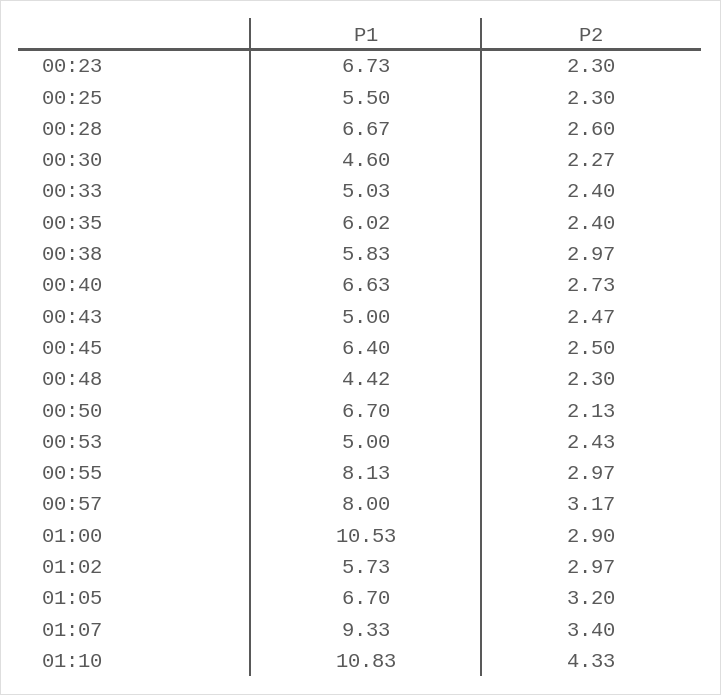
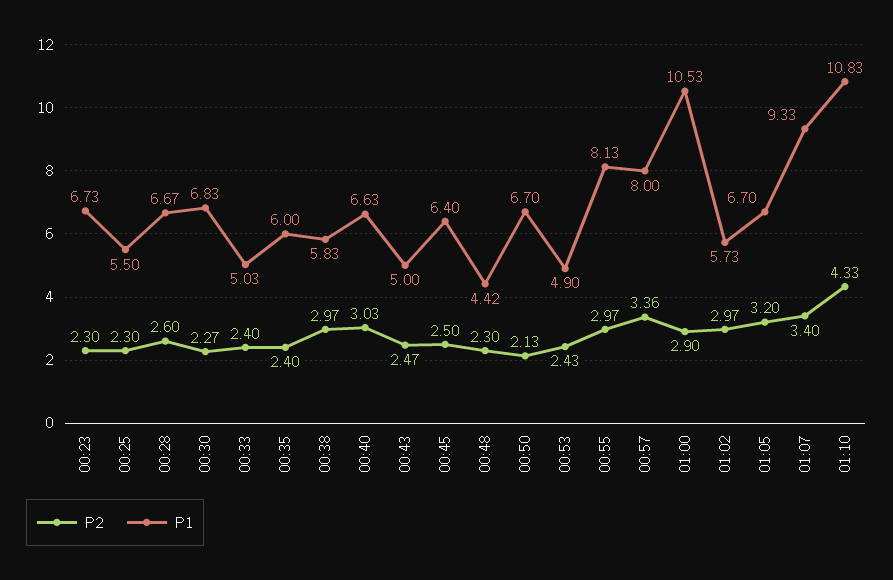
  {
    "P1": {
      "00:23": 6.73,
      "00:25": 5.5,
      "00:28": 6.67,
-     "00:30": 4.6,
+     "00:30": 6.83,
      "00:33": 5.03,
-     "00:35": 6.02,
+     "00:35": 6,
      "00:38": 5.83,
      "00:40": 6.63,
      "00:43": 5,
      "00:45": 6.4,
      "00:48": 4.42,
      "00:50": 6.7,
-     "00:53": 5,
+     "00:53": 4.9,
      "00:55": 8.13,
      "00:57": 8,
      "01:00": 10.53,
      "01:02": 5.73,
      "01:05": 6.7,
      "01:07": 9.33,
      "01:10": 10.83
    },
    "P2": {
      "00:23": 2.3,
      "00:25": 2.3,
      "00:28": 2.6,
      "00:30": 2.27,
      "00:33": 2.4,
      "00:35": 2.4,
      "00:38": 2.97,
-     "00:40": 2.73,
+     "00:40": 3.03,
      "00:43": 2.47,
      "00:45": 2.5,
      "00:48": 2.3,
      "00:50": 2.13,
      "00:53": 2.43,
      "00:55": 2.97,
-     "00:57": 3.17,
+     "00:57": 3.36,
      "01:00": 2.9,
      "01:02": 2.97,
      "01:05": 3.2,
      "01:07": 3.4,
      "01:10": 4.33
    }
  }

